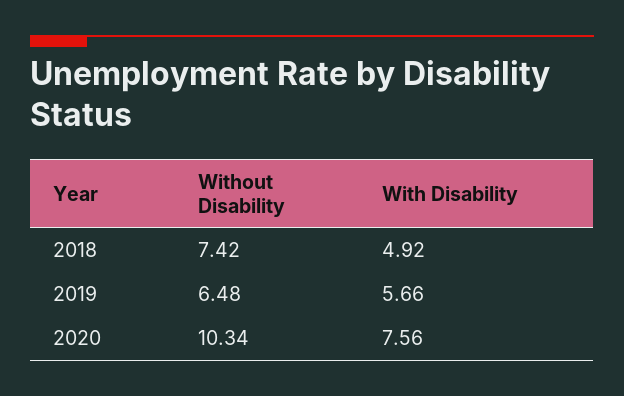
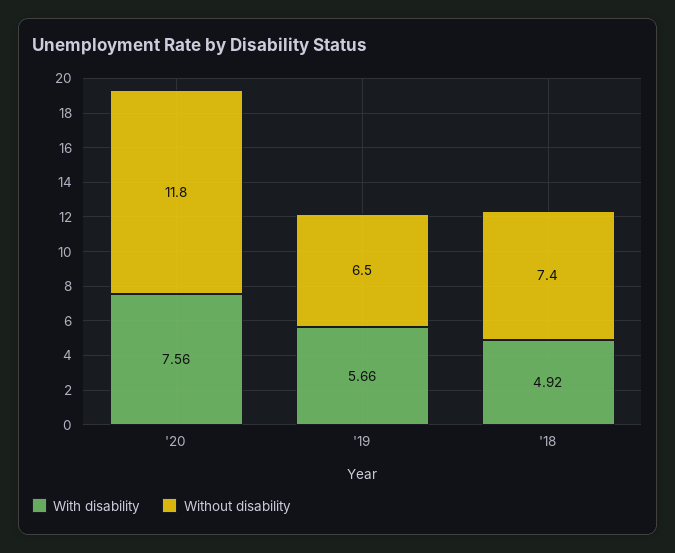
  {
    "Without Disability": {
      "2018": 7.42,
      "2019": 6.48,
-     "2020": 10.34
+     "2020": 11.8
    },
    "With Disability": {
      "2018": 4.92,
      "2019": 5.66,
      "2020": 7.56
    }
  }

